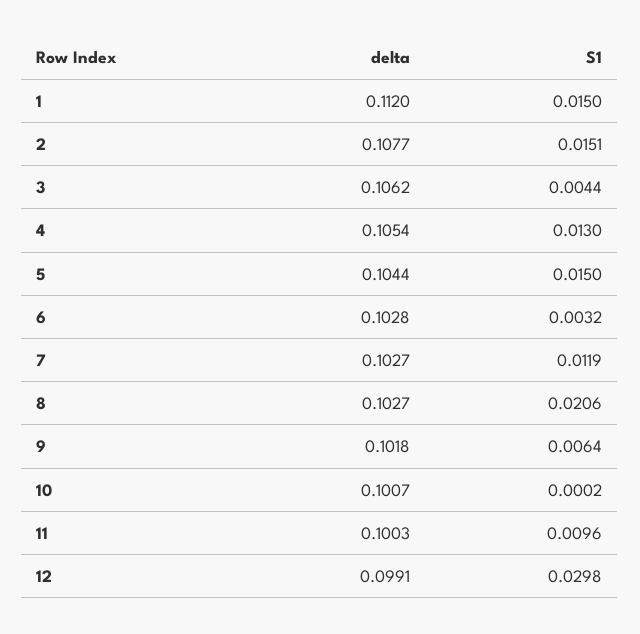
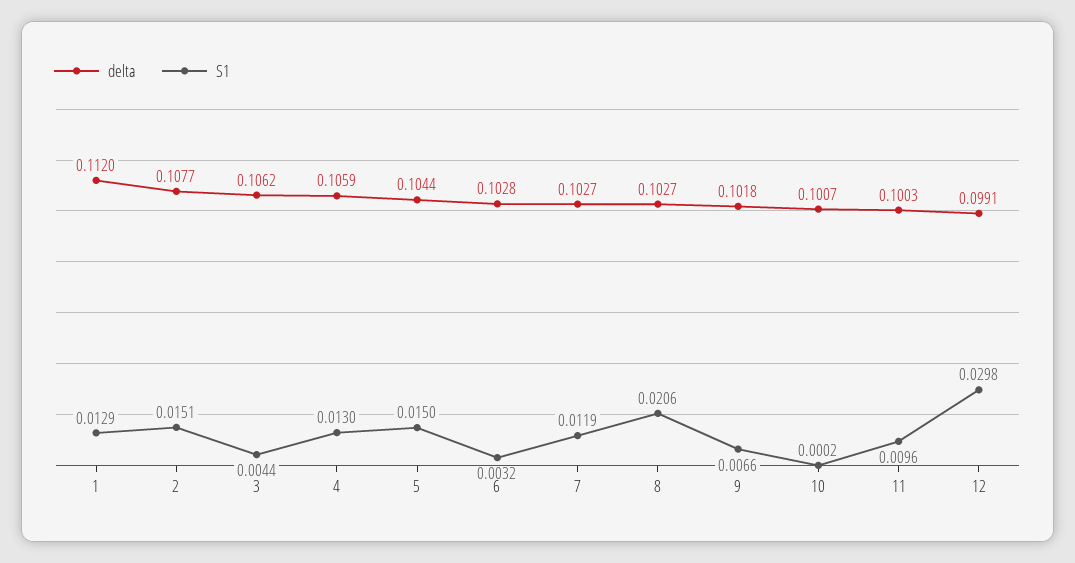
  {
    "delta": {
      "1": 0.112,
      "2": 0.1077,
      "3": 0.1062,
-     "4": 0.1054,
+     "4": 0.1059,
      "5": 0.1044,
      "6": 0.1028,
      "7": 0.1027,
      "8": 0.1027,
      "9": 0.1018,
      "10": 0.1007,
      "11": 0.1003,
      "12": 0.0991
    },
    "S1": {
-     "1": 0.015,
+     "1": 0.0129,
      "2": 0.0151,
      "3": 0.0044,
      "4": 0.013,
      "5": 0.015,
      "6": 0.0032,
      "7": 0.0119,
      "8": 0.0206,
-     "9": 0.0064,
+     "9": 0.0066,
      "10": 0.0002,
      "11": 0.0096,
      "12": 0.0298
    }
  }

